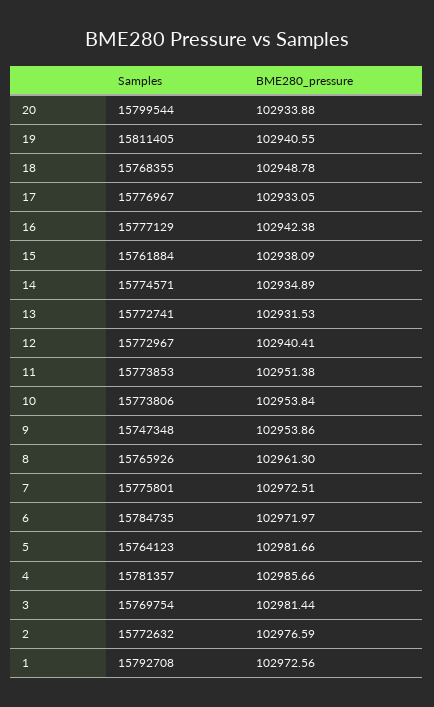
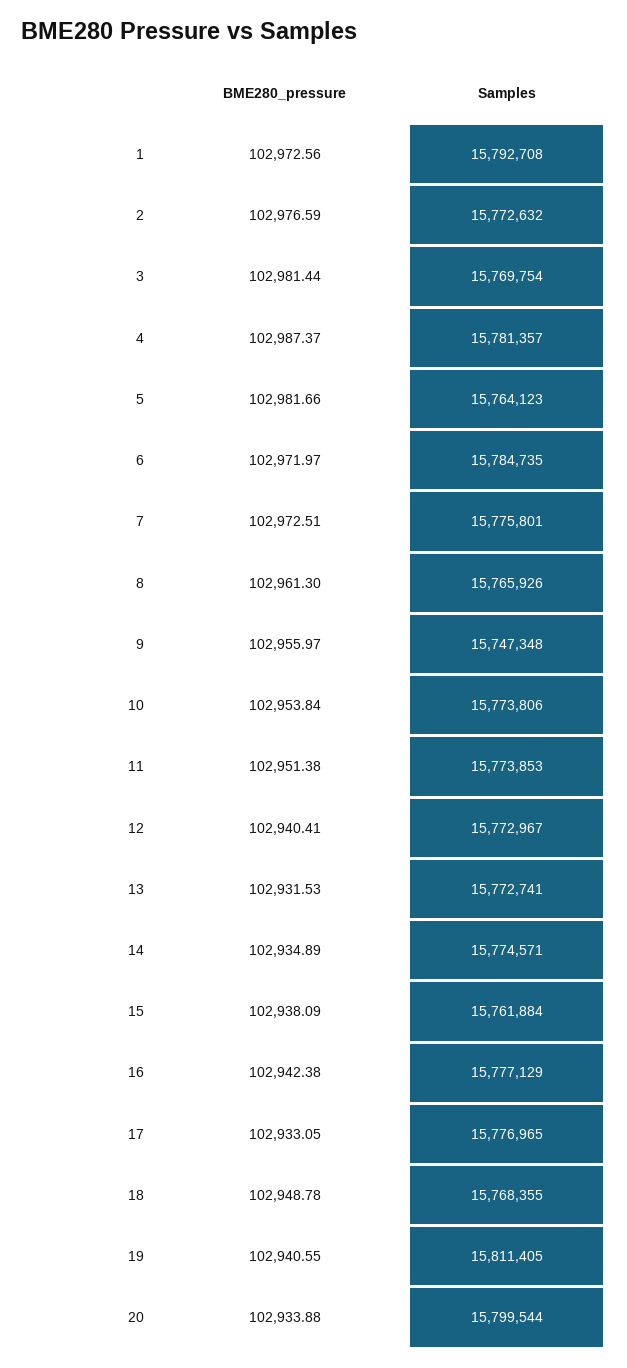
  {
    "Samples": {
      "20": 15799544,
      "19": 15811405,
      "18": 15768355,
-     "17": 15776967,
+     "17": 15776965,
      "16": 15777129,
      "15": 15761884,
      "14": 15774571,
      "13": 15772741,
      "12": 15772967,
      "11": 15773853,
      "10": 15773806,
      "9": 15747348,
      "8": 15765926,
      "7": 15775801,
      "6": 15784735,
      "5": 15764123,
      "4": 15781357,
      "3": 15769754,
      "2": 15772632,
      "1": 15792708
    },
    "BME280_pressure": {
      "20": 102933.88,
      "19": 102940.55,
      "18": 102948.78,
      "17": 102933.05,
      "16": 102942.38,
      "15": 102938.09,
      "14": 102934.89,
      "13": 102931.53,
      "12": 102940.41,
      "11": 102951.38,
      "10": 102953.84,
-     "9": 102953.86,
+     "9": 102955.97,
      "8": 102961.3,
      "7": 102972.51,
      "6": 102971.97,
      "5": 102981.66,
-     "4": 102985.66,
+     "4": 102987.37,
      "3": 102981.44,
      "2": 102976.59,
      "1": 102972.56
    }
  }

